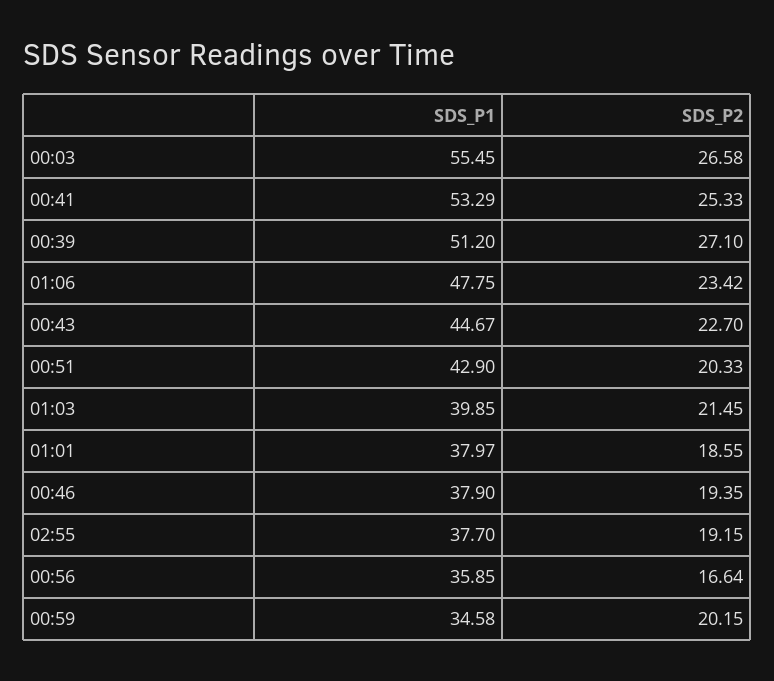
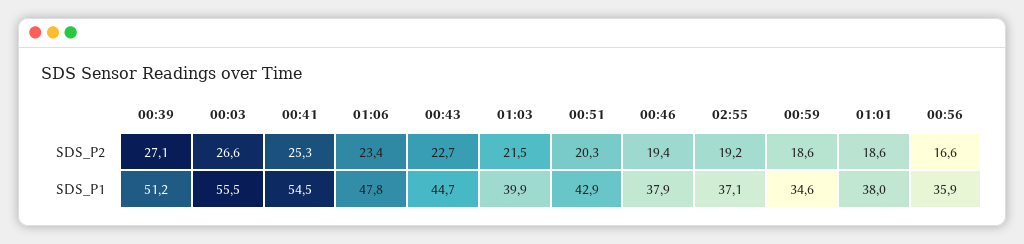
  {
    "SDS_P1": {
      "00:03": 55.45,
-     "00:41": 53.29,
+     "00:41": 54.5,
      "00:39": 51.2,
      "01:06": 47.75,
      "00:43": 44.67,
      "00:51": 42.9,
      "01:03": 39.85,
      "01:01": 37.97,
      "00:46": 37.9,
-     "02:55": 37.7,
+     "02:55": 37.1,
      "00:56": 35.85,
      "00:59": 34.58
    },
    "SDS_P2": {
      "00:03": 26.58,
      "00:41": 25.33,
      "00:39": 27.1,
      "01:06": 23.42,
      "00:43": 22.7,
      "00:51": 20.33,
      "01:03": 21.45,
      "01:01": 18.55,
      "00:46": 19.35,
      "02:55": 19.15,
      "00:56": 16.64,
-     "00:59": 20.15
+     "00:59": 18.6
    }
  }

